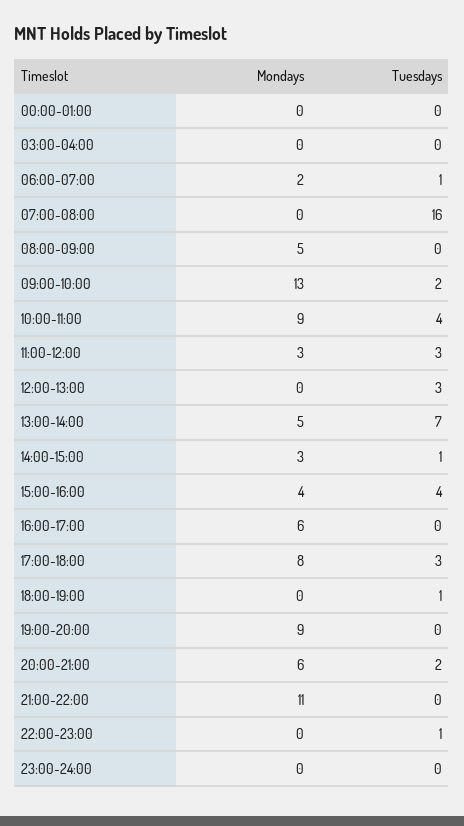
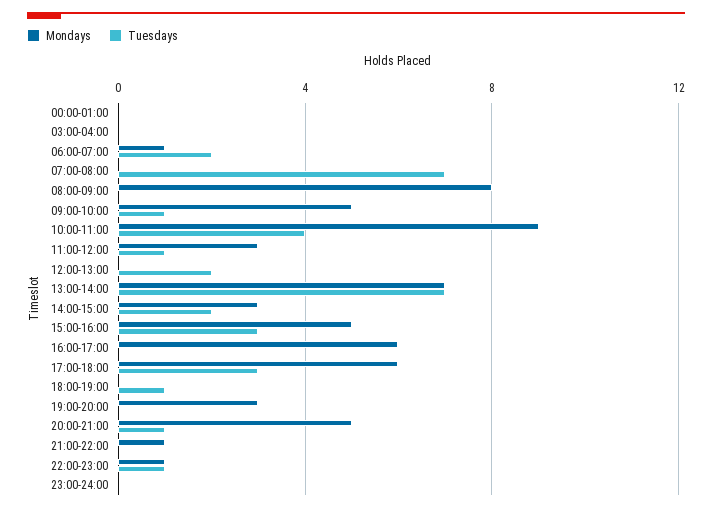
  {
    "Mondays": {
      "00:00-01:00": 0,
      "03:00-04:00": 0,
-     "06:00-07:00": 2,
+     "06:00-07:00": 1,
      "07:00-08:00": 0,
-     "08:00-09:00": 5,
+     "08:00-09:00": 8,
-     "09:00-10:00": 13,
+     "09:00-10:00": 5,
      "10:00-11:00": 9,
      "11:00-12:00": 3,
      "12:00-13:00": 0,
-     "13:00-14:00": 5,
+     "13:00-14:00": 7,
      "14:00-15:00": 3,
-     "15:00-16:00": 4,
+     "15:00-16:00": 5,
      "16:00-17:00": 6,
-     "17:00-18:00": 8,
+     "17:00-18:00": 6,
      "18:00-19:00": 0,
-     "19:00-20:00": 9,
+     "19:00-20:00": 3,
-     "20:00-21:00": 6,
+     "20:00-21:00": 5,
-     "21:00-22:00": 11,
+     "21:00-22:00": 1,
-     "22:00-23:00": 0,
+     "22:00-23:00": 1,
      "23:00-24:00": 0
    },
    "Tuesdays": {
      "00:00-01:00": 0,
      "03:00-04:00": 0,
-     "06:00-07:00": 1,
+     "06:00-07:00": 2,
-     "07:00-08:00": 16,
+     "07:00-08:00": 7,
      "08:00-09:00": 0,
-     "09:00-10:00": 2,
+     "09:00-10:00": 1,
      "10:00-11:00": 4,
-     "11:00-12:00": 3,
+     "11:00-12:00": 1,
-     "12:00-13:00": 3,
+     "12:00-13:00": 2,
      "13:00-14:00": 7,
-     "14:00-15:00": 1,
+     "14:00-15:00": 2,
-     "15:00-16:00": 4,
+     "15:00-16:00": 3,
      "16:00-17:00": 0,
      "17:00-18:00": 3,
      "18:00-19:00": 1,
      "19:00-20:00": 0,
-     "20:00-21:00": 2,
+     "20:00-21:00": 1,
      "21:00-22:00": 0,
      "22:00-23:00": 1,
      "23:00-24:00": 0
    }
  }

